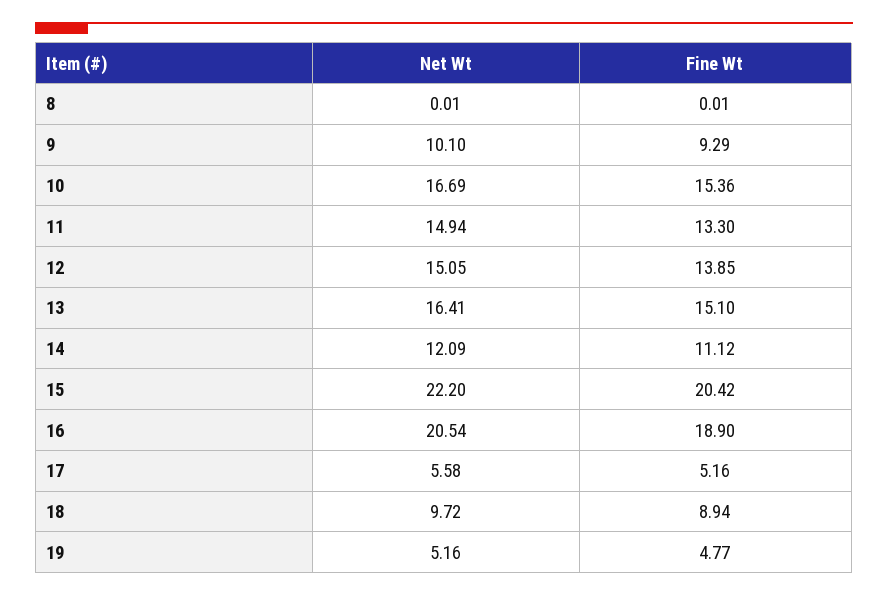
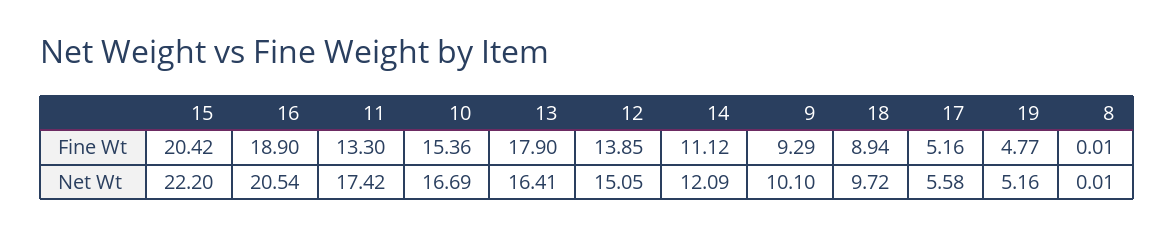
  {
    "Net Wt": {
      "8": 0.01,
      "9": 10.1,
      "10": 16.69,
-     "11": 14.94,
+     "11": 17.42,
      "12": 15.05,
      "13": 16.41,
      "14": 12.09,
      "15": 22.2,
      "16": 20.54,
      "17": 5.58,
      "18": 9.72,
      "19": 5.16
    },
    "Fine Wt": {
      "8": 0.01,
      "9": 9.29,
      "10": 15.36,
      "11": 13.3,
      "12": 13.85,
-     "13": 15.1,
+     "13": 17.9,
      "14": 11.12,
      "15": 20.42,
      "16": 18.9,
      "17": 5.16,
      "18": 8.94,
      "19": 4.77
    }
  }

